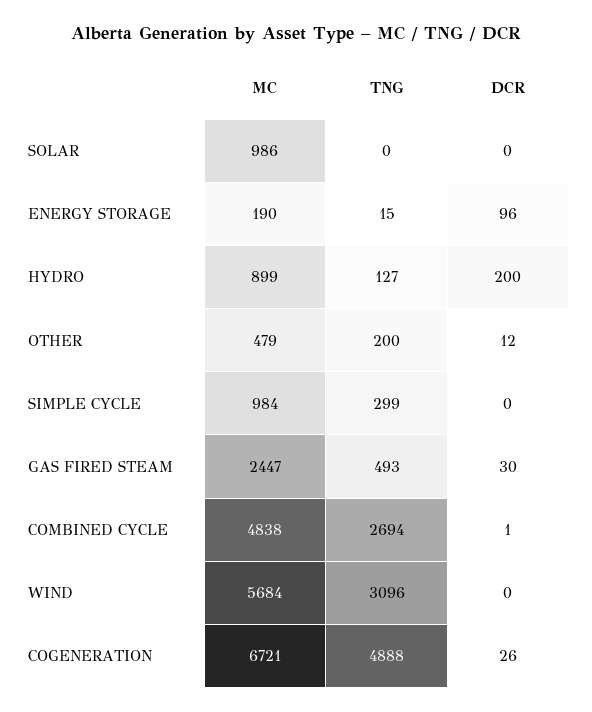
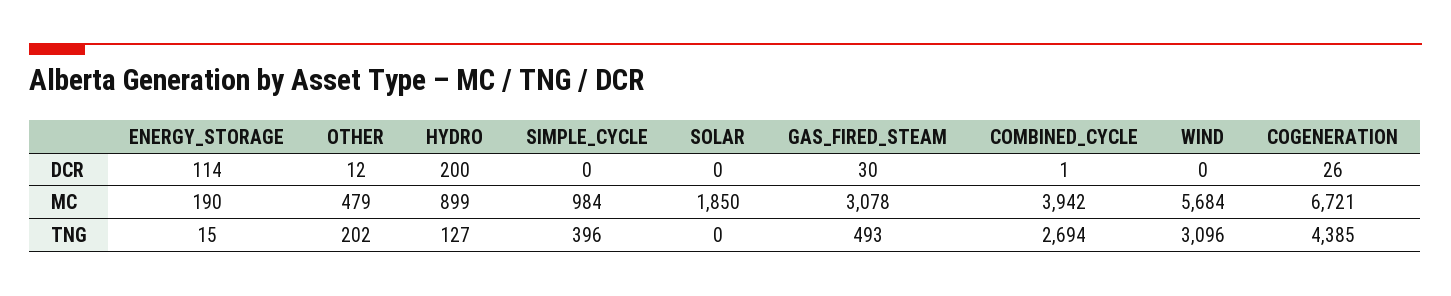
  {
    "MC": {
-     "SOLAR": 986,
+     "SOLAR": 1850,
      "ENERGY STORAGE": 190,
      "HYDRO": 899,
      "OTHER": 479,
      "SIMPLE CYCLE": 984,
-     "GAS FIRED STEAM": 2447,
+     "GAS FIRED STEAM": 3078,
-     "COMBINED CYCLE": 4838,
+     "COMBINED CYCLE": 3942,
      "WIND": 5684,
      "COGENERATION": 6721
    },
    "TNG": {
      "SOLAR": 0,
      "ENERGY STORAGE": 15,
      "HYDRO": 127,
-     "OTHER": 200,
+     "OTHER": 202,
-     "SIMPLE CYCLE": 299,
+     "SIMPLE CYCLE": 396,
      "GAS FIRED STEAM": 493,
      "COMBINED CYCLE": 2694,
      "WIND": 3096,
-     "COGENERATION": 4888
+     "COGENERATION": 4385
    },
    "DCR": {
      "SOLAR": 0,
-     "ENERGY STORAGE": 96,
+     "ENERGY STORAGE": 114,
      "HYDRO": 200,
      "OTHER": 12,
      "SIMPLE CYCLE": 0,
      "GAS FIRED STEAM": 30,
      "COMBINED CYCLE": 1,
      "WIND": 0,
      "COGENERATION": 26
    }
  }

